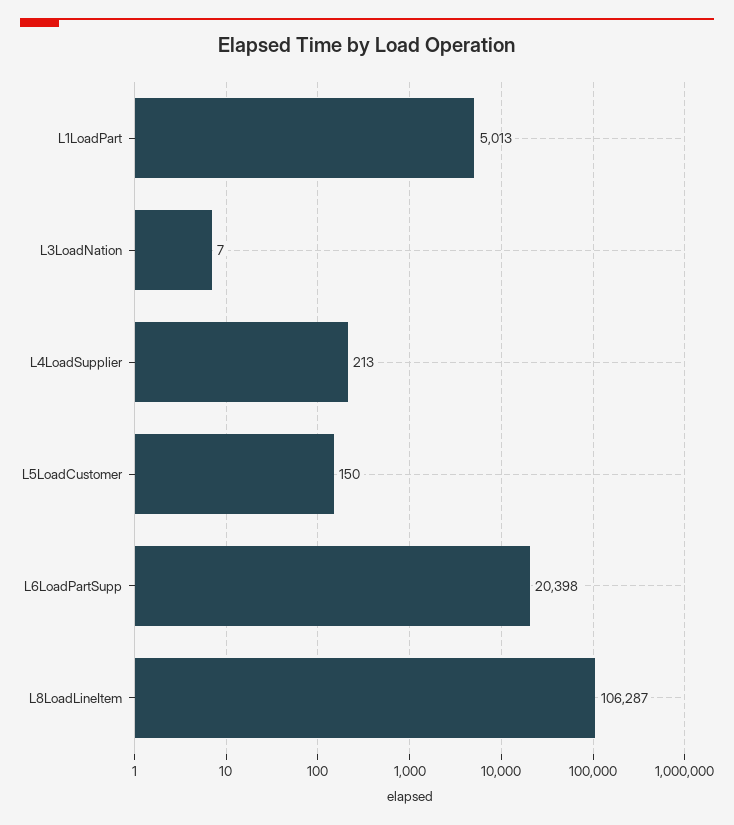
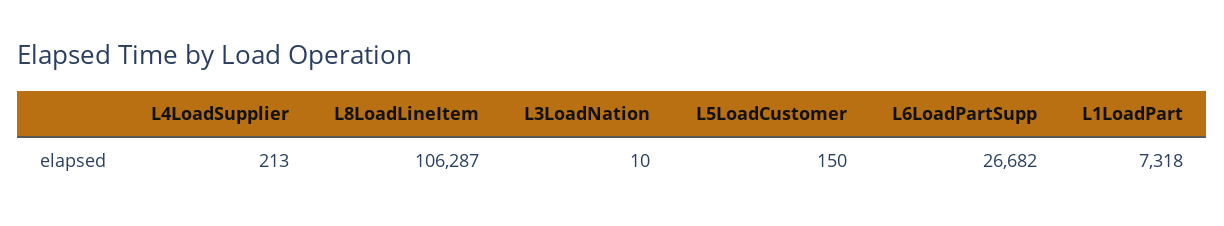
  {
-   "L1LoadPart": 5013,
+   "L1LoadPart": 7318,
-   "L3LoadNation": 7,
+   "L3LoadNation": 10,
    "L4LoadSupplier": 213,
    "L5LoadCustomer": 150,
-   "L6LoadPartSupp": 20398,
+   "L6LoadPartSupp": 26682,
    "L8LoadLineItem": 106287
  }

